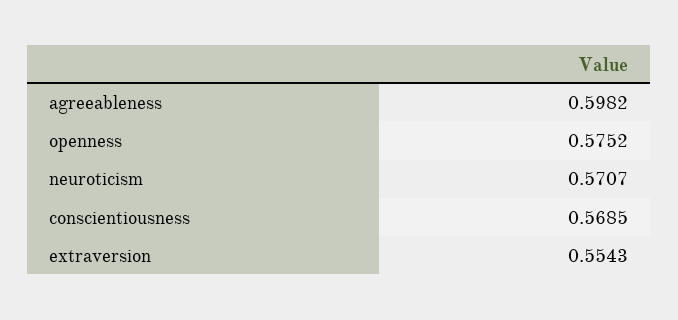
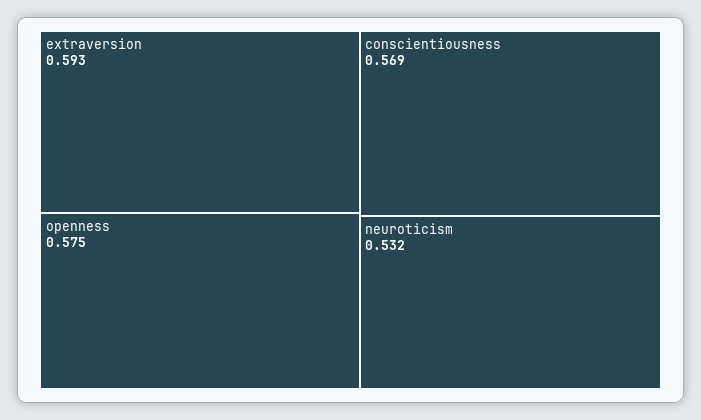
  {
-   "agreeableness": 0.5982,
    "openness": 0.5752,
-   "neuroticism": 0.5707,
+   "neuroticism": 0.532,
    "conscientiousness": 0.5685,
-   "extraversion": 0.5543
+   "extraversion": 0.593
  }

